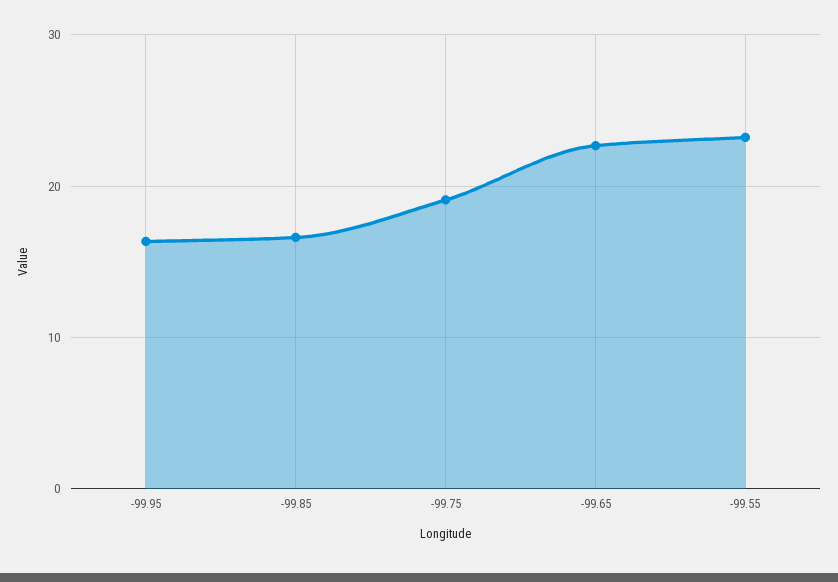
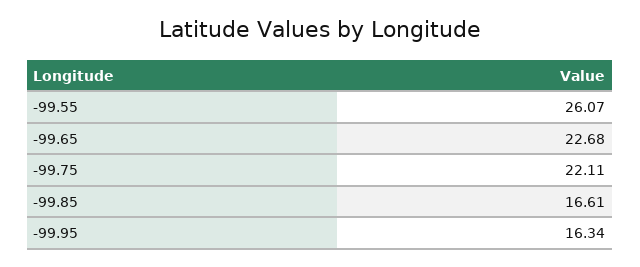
  {
    "-99.95": 16.34,
    "-99.85": 16.61,
-   "-99.75": 19,
+   "-99.75": 22.11,
    "-99.65": 22.68,
-   "-99.55": 23
+   "-99.55": 26.07
  }

